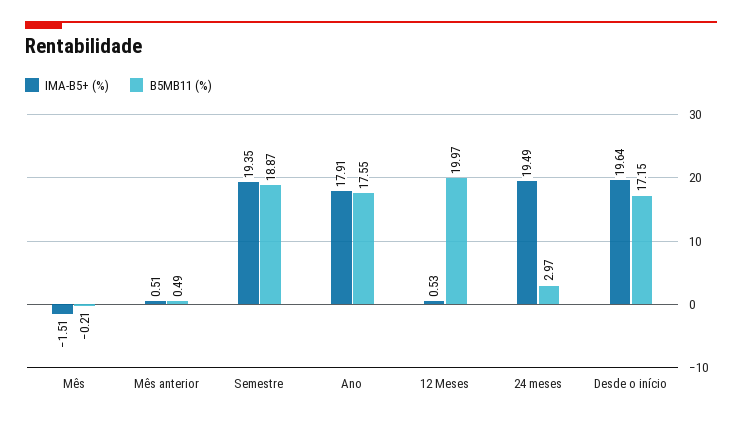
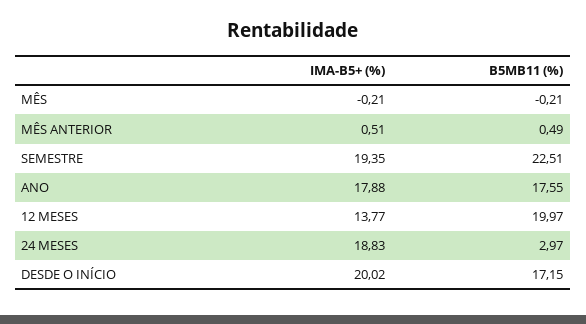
  {
    "IMA-B5+ (%)": {
-     "Mês": -1.51,
+     "Mês": -0.21,
      "Mês anterior": 0.51,
      "Semestre": 19.35,
-     "Ano": 17.91,
+     "Ano": 17.88,
-     "12 Meses": 0.53,
+     "12 Meses": 13.77,
-     "24 meses": 19.49,
+     "24 meses": 18.83,
-     "Desde o início": 19.64
+     "Desde o início": 20.02
    },
    "B5MB11 (%)": {
      "Mês": -0.21,
      "Mês anterior": 0.49,
-     "Semestre": 18.87,
+     "Semestre": 22.51,
      "Ano": 17.55,
      "12 Meses": 19.97,
      "24 meses": 2.97,
      "Desde o início": 17.15
    }
  }

